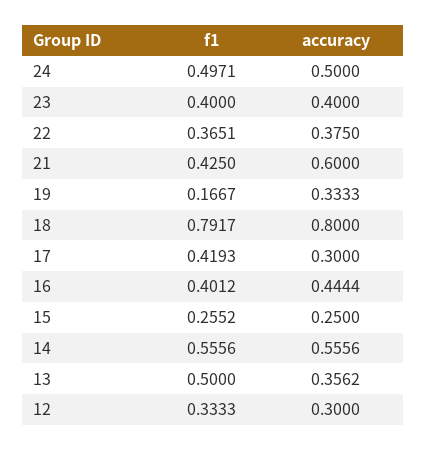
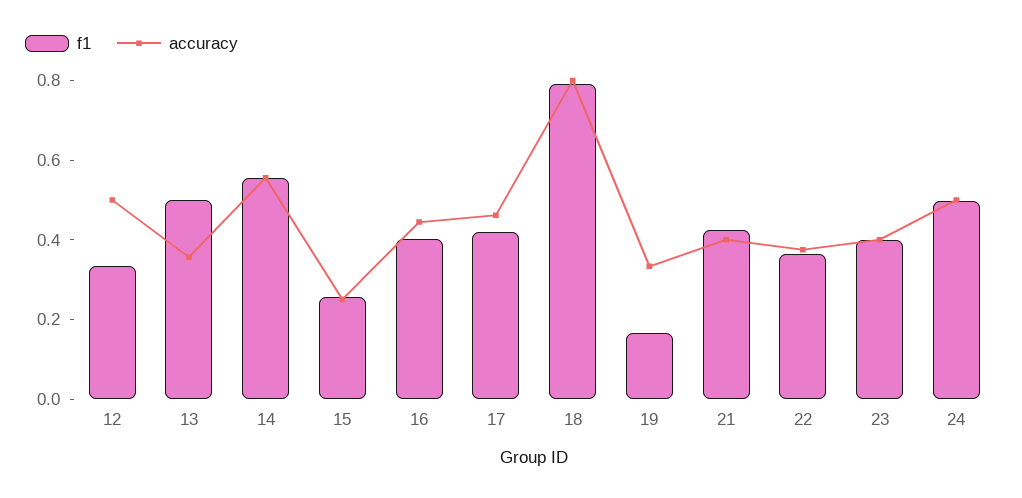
  {
    "f1": {
      "24": 0.4971,
      "23": 0.4,
      "22": 0.3651,
      "21": 0.425,
      "19": 0.1667,
      "18": 0.7917,
      "17": 0.4193,
      "16": 0.4012,
      "15": 0.2552,
      "14": 0.5556,
      "13": 0.5,
      "12": 0.3333
    },
    "accuracy": {
      "24": 0.5,
      "23": 0.4,
      "22": 0.375,
-     "21": 0.6,
+     "21": 0.4,
      "19": 0.3333,
      "18": 0.8,
-     "17": 0.3,
+     "17": 0.45,
      "16": 0.4444,
      "15": 0.25,
      "14": 0.5556,
      "13": 0.3562,
-     "12": 0.3
+     "12": 0.5
    }
  }

